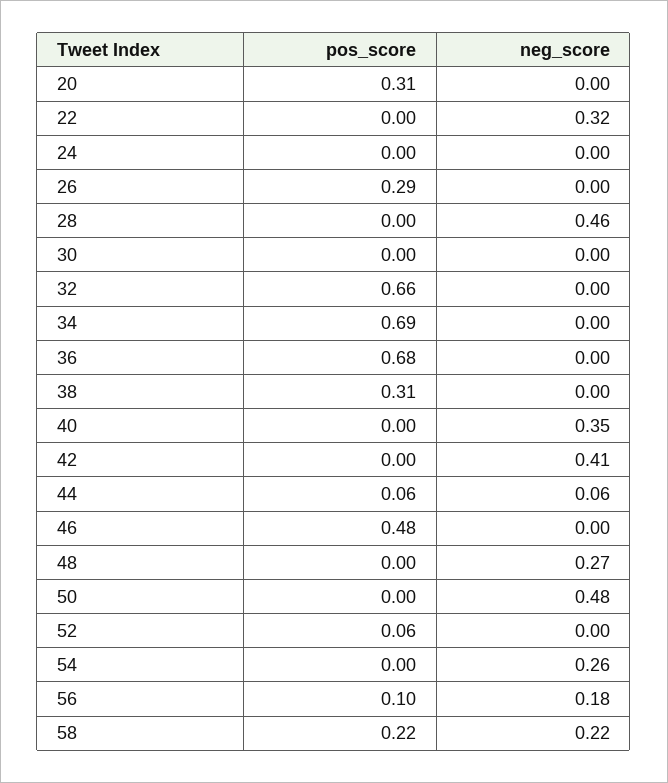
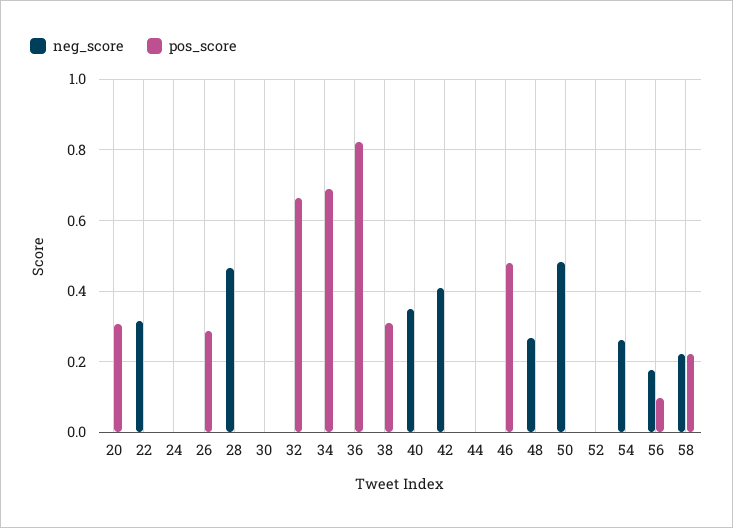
  {
    "pos_score": {
      "20": 0.31,
      "22": 0,
      "24": 0,
      "26": 0.29,
      "28": 0,
      "30": 0,
      "32": 0.66,
      "34": 0.69,
-     "36": 0.68,
+     "36": 0.82,
      "38": 0.31,
      "40": 0,
      "42": 0,
-     "44": 0.06,
+     "44": 0,
      "46": 0.48,
      "48": 0,
      "50": 0,
-     "52": 0.06,
+     "52": 0,
      "54": 0,
      "56": 0.1,
      "58": 0.22
    },
    "neg_score": {
      "20": 0,
      "22": 0.32,
      "24": 0,
      "26": 0,
      "28": 0.46,
      "30": 0,
      "32": 0,
      "34": 0,
      "36": 0,
      "38": 0,
      "40": 0.35,
      "42": 0.41,
-     "44": 0.06,
+     "44": 0,
      "46": 0,
      "48": 0.27,
      "50": 0.48,
      "52": 0,
      "54": 0.26,
      "56": 0.18,
      "58": 0.22
    }
  }

